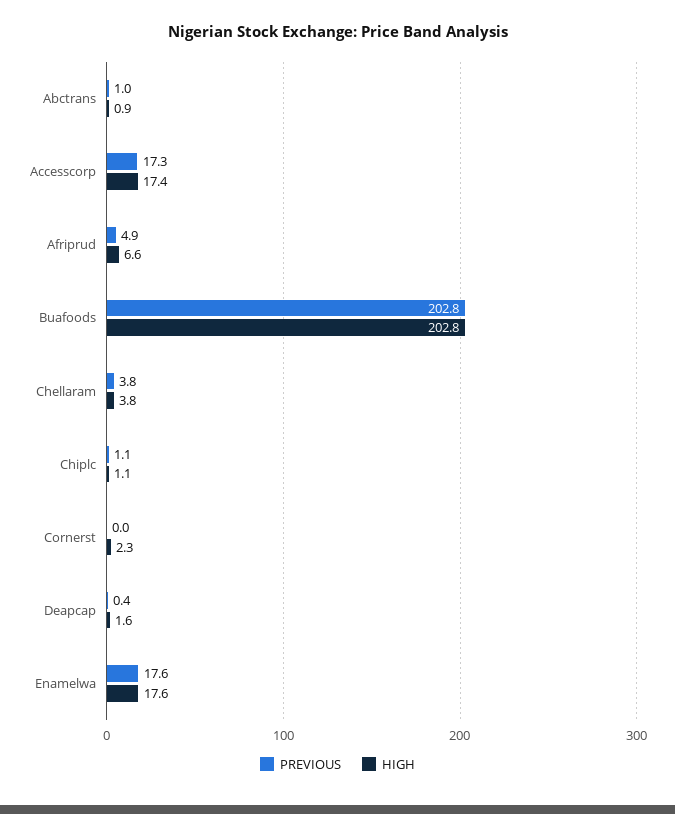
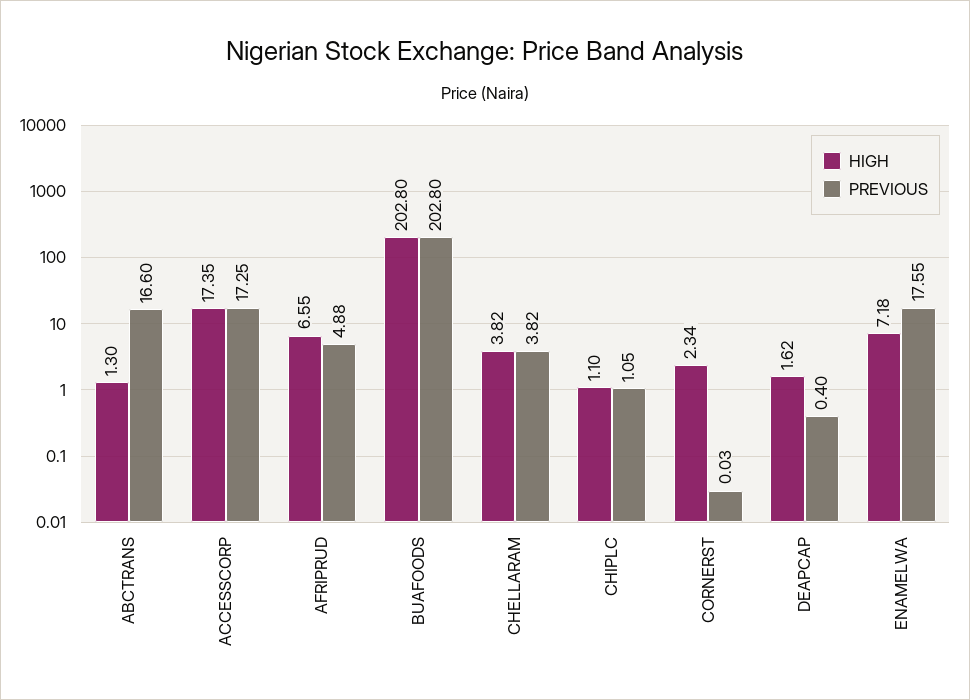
  {
    "PREVIOUS": {
-     "Abctrans": 1,
+     "Abctrans": 16.6,
      "Accesscorp": 17.25,
      "Afriprud": 4.88,
      "Buafoods": 202.8,
      "Chellaram": 3.82,
      "Chiplc": 1.05,
      "Cornerst": 0.03,
      "Deapcap": 0.4,
      "Enamelwa": 17.55
    },
    "HIGH": {
-     "Abctrans": 0.9,
+     "Abctrans": 1.3,
      "Accesscorp": 17.35,
      "Afriprud": 6.55,
      "Buafoods": 202.8,
      "Chellaram": 3.82,
      "Chiplc": 1.1,
      "Cornerst": 2.34,
      "Deapcap": 1.62,
-     "Enamelwa": 17.6
+     "Enamelwa": 7.18
    }
  }

